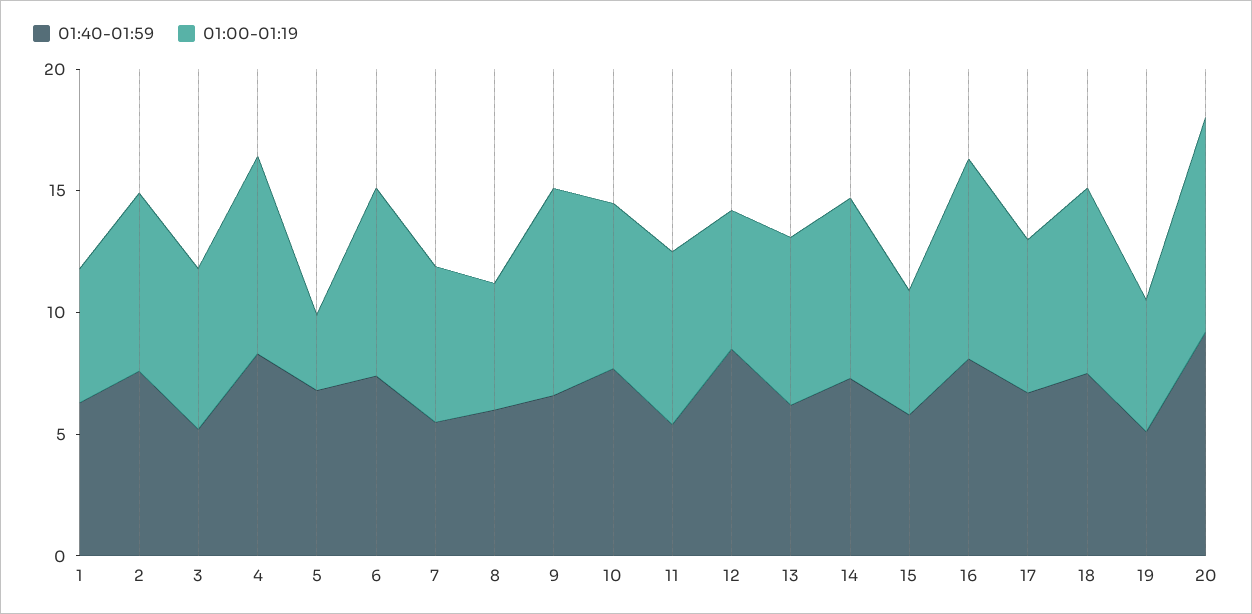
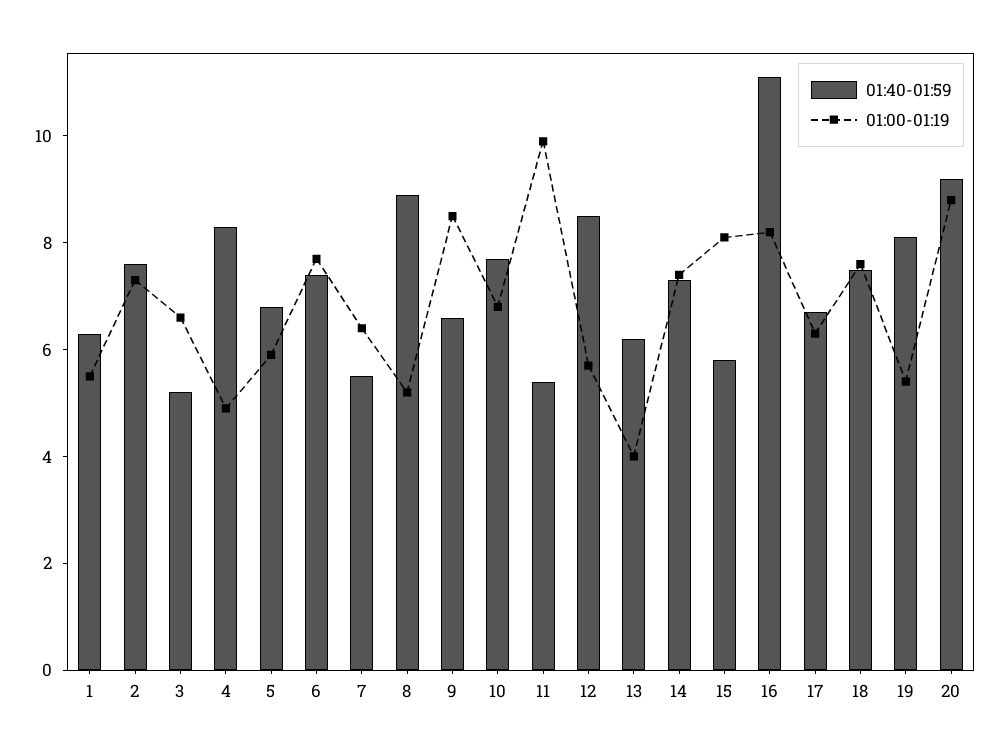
  {
    "01:40-01:59": {
      "1": 6.5,
      "2": 7.5,
      "3": 5,
      "4": 8.5,
      "5": 7,
      "6": 7.5,
      "7": 5.5,
-     "8": 6,
+     "8": 9,
      "9": 6.5,
      "10": 7.5,
      "11": 5.5,
      "12": 8.5,
      "13": 6,
      "14": 7.5,
      "15": 6,
-     "16": 8,
+     "16": 11,
      "17": 6.5,
      "18": 7.5,
-     "19": 5,
+     "19": 8,
      "20": 9
    },
    "01:00-01:19": {
      "1": 5.5,
      "2": 7.5,
      "3": 6.5,
-     "4": 8,
+     "4": 5,
-     "5": 3,
+     "5": 6,
      "6": 7.5,
      "7": 6.5,
      "8": 5,
      "9": 8.5,
      "10": 7,
-     "11": 7,
+     "11": 10,
      "12": 5.5,
-     "13": 7,
+     "13": 4,
      "14": 7.5,
-     "15": 5,
+     "15": 8,
      "16": 8,
      "17": 6.5,
      "18": 7.5,
      "19": 5.5,
      "20": 9
    }
  }

